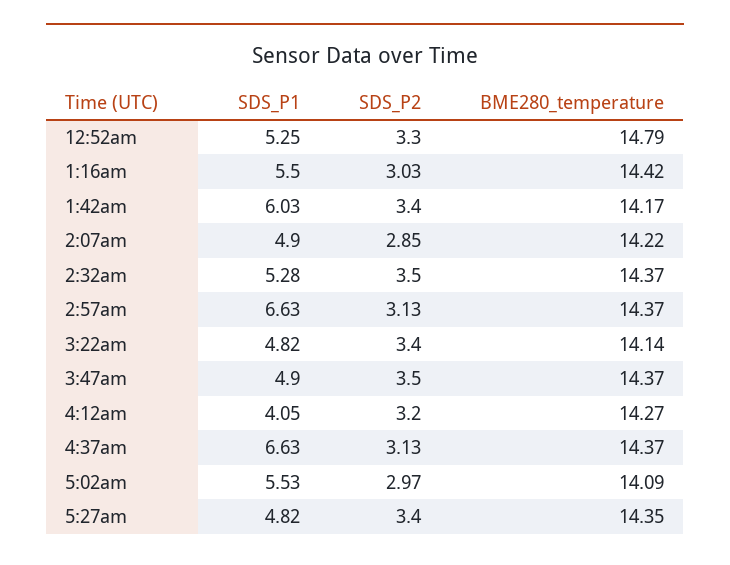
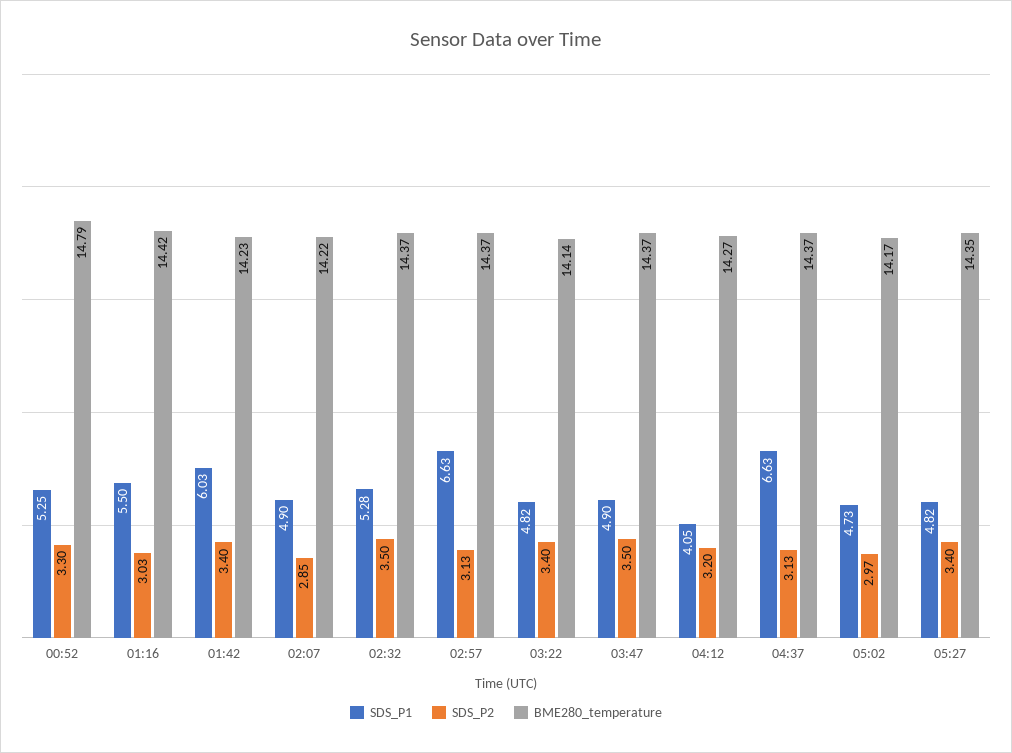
  {
    "SDS_P1": {
      "12:52am": 5.25,
      "1:16am": 5.5,
      "1:42am": 6.03,
      "2:07am": 4.9,
      "2:32am": 5.28,
      "2:57am": 6.63,
      "3:22am": 4.82,
      "3:47am": 4.9,
      "4:12am": 4.05,
      "4:37am": 6.63,
-     "5:02am": 5.53,
+     "5:02am": 4.73,
      "5:27am": 4.82
    },
    "SDS_P2": {
      "12:52am": 3.3,
      "1:16am": 3.03,
      "1:42am": 3.4,
      "2:07am": 2.85,
      "2:32am": 3.5,
      "2:57am": 3.13,
      "3:22am": 3.4,
      "3:47am": 3.5,
      "4:12am": 3.2,
      "4:37am": 3.13,
      "5:02am": 2.97,
      "5:27am": 3.4
    },
    "BME280_temperature": {
      "12:52am": 14.79,
      "1:16am": 14.42,
-     "1:42am": 14.17,
+     "1:42am": 14.23,
      "2:07am": 14.22,
      "2:32am": 14.37,
      "2:57am": 14.37,
      "3:22am": 14.14,
      "3:47am": 14.37,
      "4:12am": 14.27,
      "4:37am": 14.37,
-     "5:02am": 14.09,
+     "5:02am": 14.17,
      "5:27am": 14.35
    }
  }

